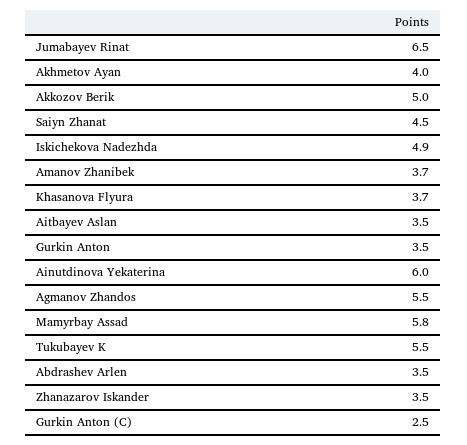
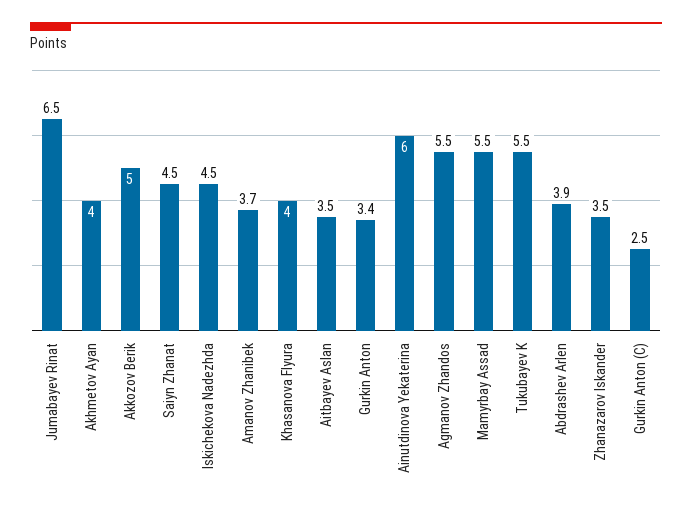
  {
    "Jumabayev Rinat": 6.5,
    "Akhmetov Ayan": 4,
    "Akkozov Berik": 5,
    "Saiyn Zhanat": 4.5,
-   "Iskichekova Nadezhda": 4.9,
+   "Iskichekova Nadezhda": 4.5,
    "Amanov Zhanibek": 3.7,
-   "Khasanova Flyura": 3.7,
+   "Khasanova Flyura": 4,
    "Aitbayev Aslan": 3.5,
-   "Gurkin Anton": 3.5,
+   "Gurkin Anton": 3.4,
    "Ainutdinova Yekaterina": 6,
    "Agmanov Zhandos": 5.5,
-   "Mamyrbay Assad": 5.8,
+   "Mamyrbay Assad": 5.5,
    "Tukubayev K": 5.5,
-   "Abdrashev Arlen": 3.5,
+   "Abdrashev Arlen": 3.9,
    "Zhanazarov Iskander": 3.5,
    "Gurkin Anton (C)": 2.5
  }

